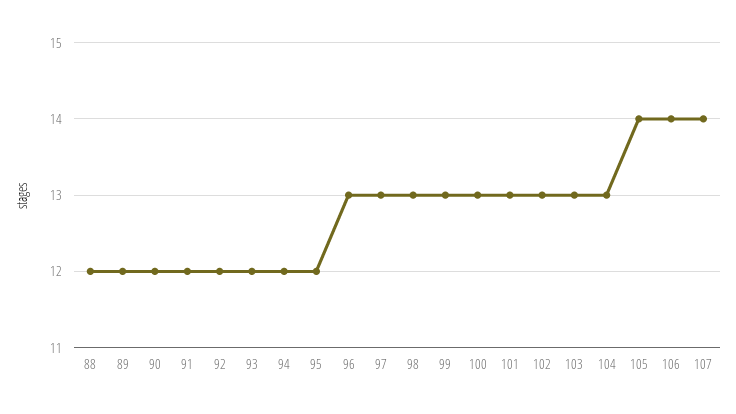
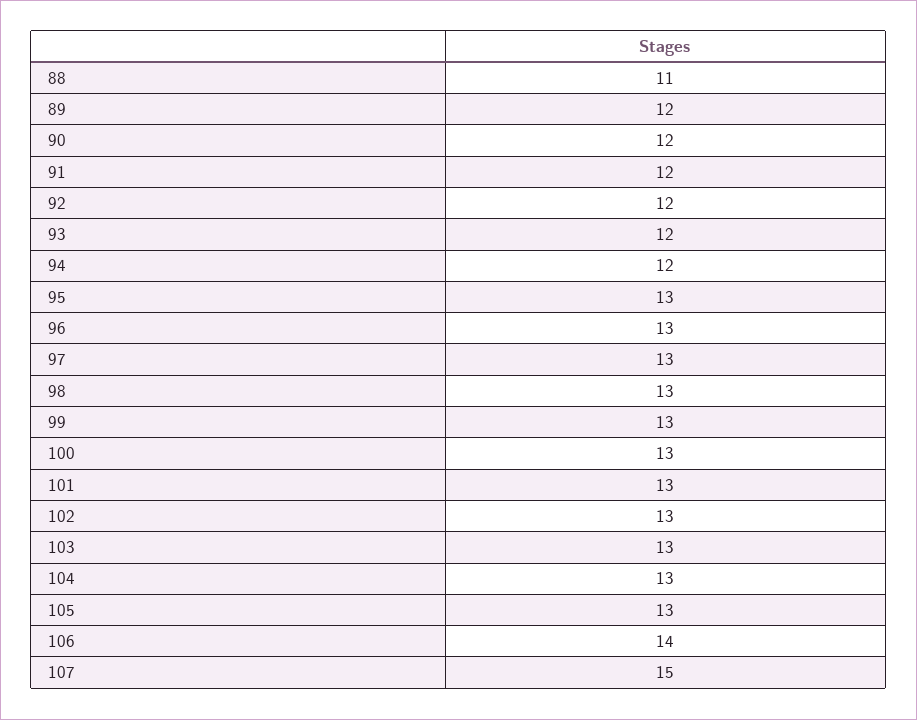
  {
-   "88": 12,
+   "88": 11,
    "89": 12,
    "90": 12,
    "91": 12,
    "92": 12,
    "93": 12,
    "94": 12,
-   "95": 12,
+   "95": 13,
    "96": 13,
    "97": 13,
    "98": 13,
    "99": 13,
    "100": 13,
    "101": 13,
    "102": 13,
    "103": 13,
    "104": 13,
-   "105": 14,
+   "105": 13,
    "106": 14,
-   "107": 14
+   "107": 15
  }

